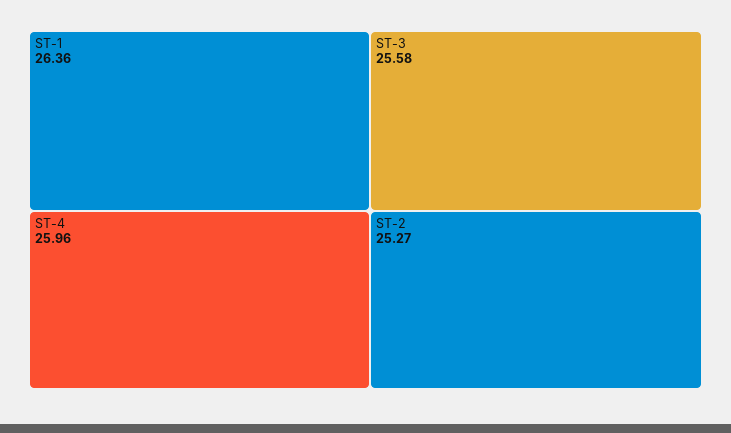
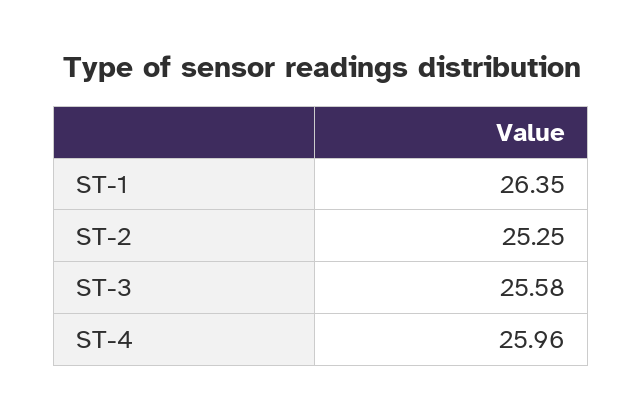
  {
-   "ST-1": 26.36,
+   "ST-1": 26.35,
    "ST-4": 25.96,
    "ST-3": 25.58,
-   "ST-2": 25.27
+   "ST-2": 25.25
  }

